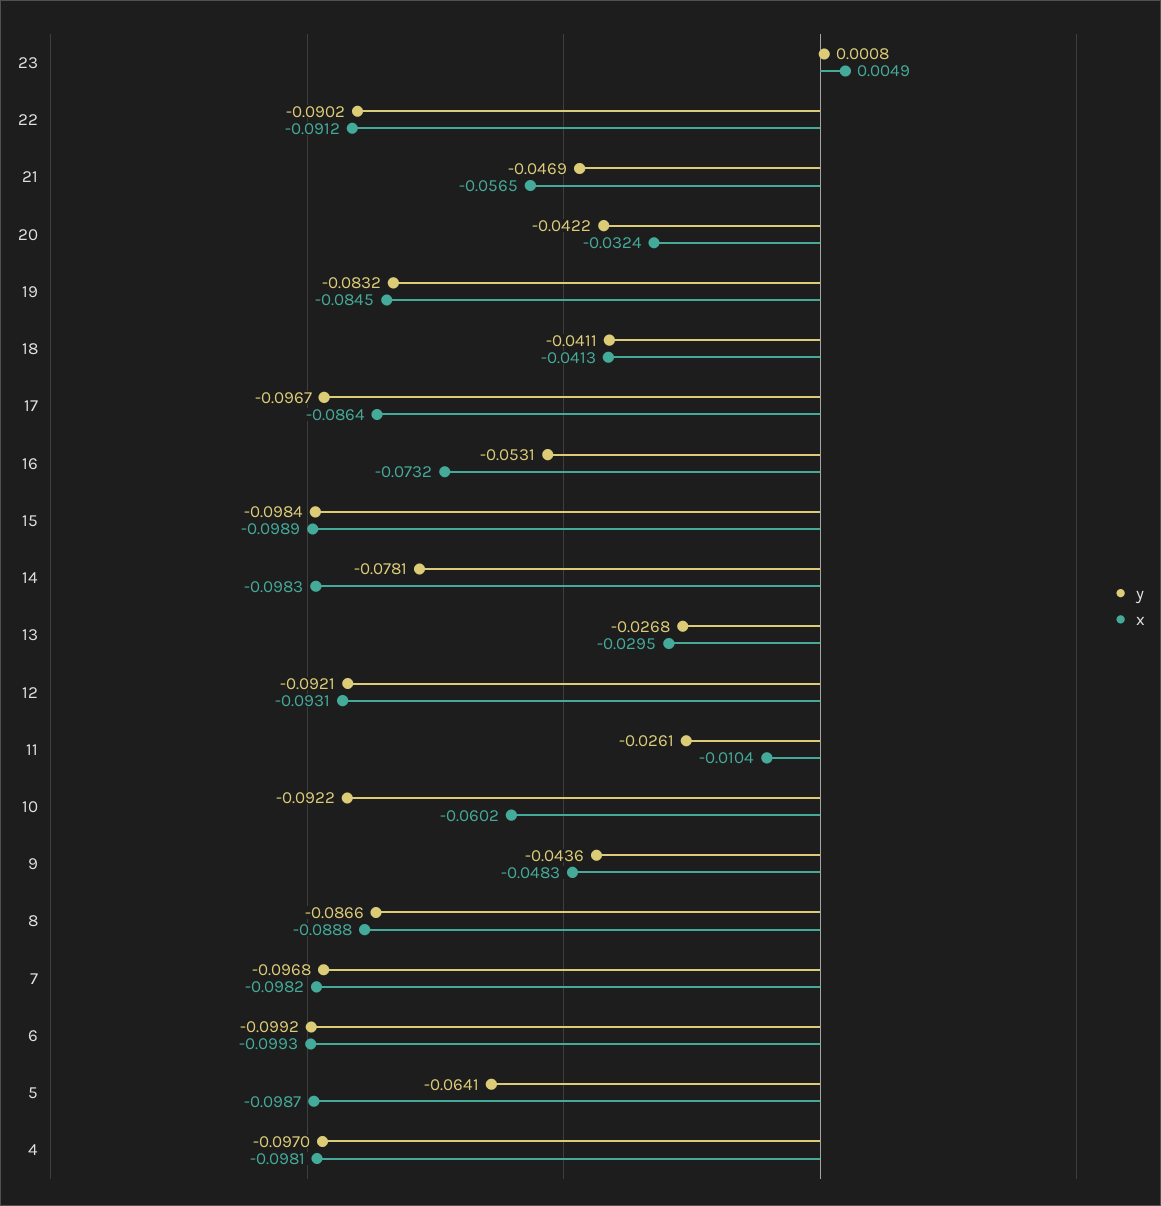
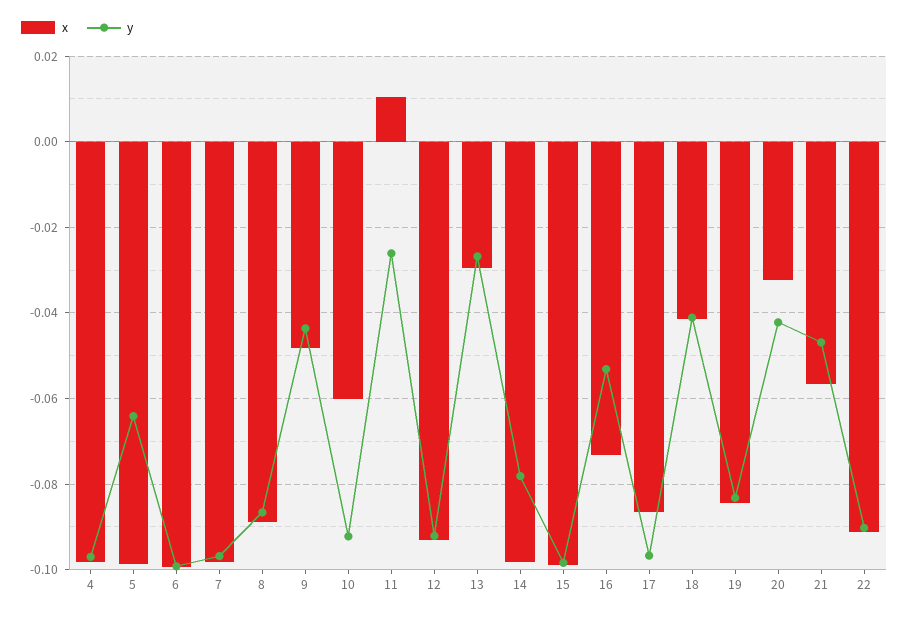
  {
    "y": {
-     "23": 0.0008,
      "22": -0.0902,
      "21": -0.0469,
      "20": -0.0422,
      "19": -0.0832,
      "18": -0.0411,
      "17": -0.0967,
      "16": -0.0531,
      "15": -0.0984,
      "14": -0.0781,
      "13": -0.0268,
      "12": -0.0921,
      "11": -0.0261,
      "10": -0.0922,
      "9": -0.0436,
      "8": -0.0866,
      "7": -0.0968,
      "6": -0.0992,
      "5": -0.0641,
      "4": -0.097
    },
    "x": {
-     "23": 0.0049,
      "22": -0.0912,
      "21": -0.0565,
      "20": -0.0324,
      "19": -0.0845,
      "18": -0.0413,
      "17": -0.0864,
      "16": -0.0732,
      "15": -0.0989,
      "14": -0.0983,
      "13": -0.0295,
      "12": -0.0931,
-     "11": -0.0104,
+     "11": 0.01,
      "10": -0.0602,
      "9": -0.0483,
      "8": -0.0888,
      "7": -0.0982,
      "6": -0.0993,
      "5": -0.0987,
      "4": -0.0981
    }
  }

